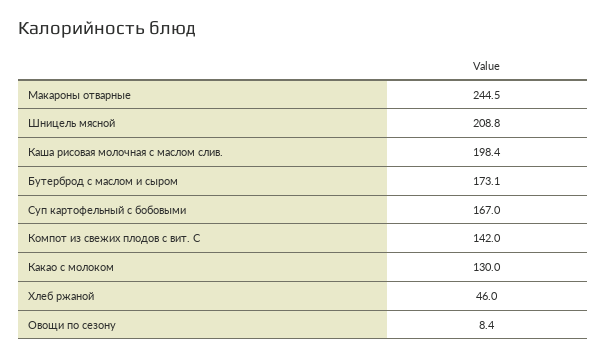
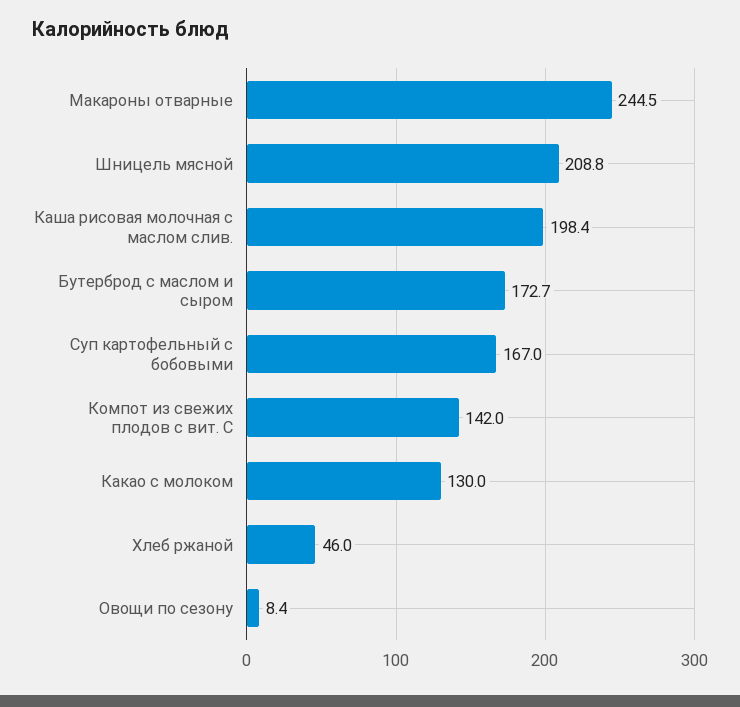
  {
    "Макароны отварные": 244.5,
    "Шницель мясной": 208.8,
    "Каша рисовая молочная с маслом слив.": 198.4,
-   "Бутерброд с маслом и сыром": 173.1,
+   "Бутерброд с маслом и сыром": 172.7,
    "Суп картофельный с бобовыми": 167,
    "Компот из свежих плодов с вит. С": 142,
    "Какао с молоком": 130,
    "Хлеб ржаной": 46,
    "Овощи по сезону": 8.4
  }

